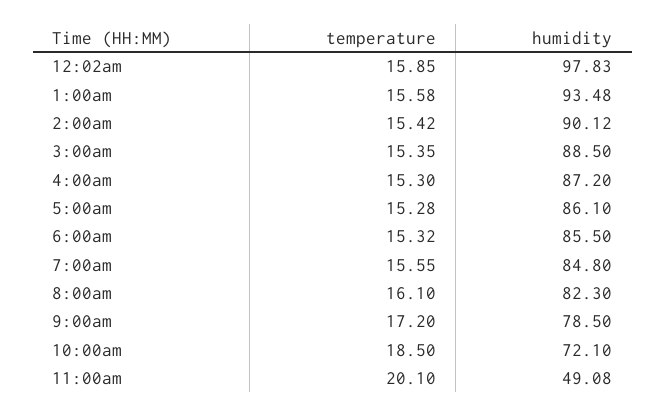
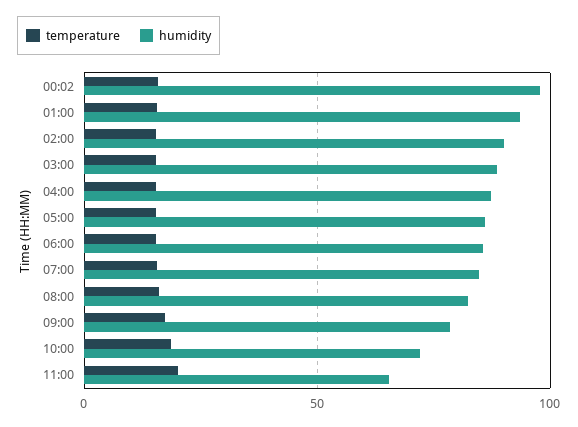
  {
    "temperature": {
      "12:02am": 15.85,
      "1:00am": 15.58,
      "2:00am": 15.42,
      "3:00am": 15.35,
      "4:00am": 15.3,
      "5:00am": 15.28,
      "6:00am": 15.32,
      "7:00am": 15.55,
      "8:00am": 16.1,
      "9:00am": 17.2,
      "10:00am": 18.5,
      "11:00am": 20.1
    },
    "humidity": {
      "12:02am": 97.83,
      "1:00am": 93.48,
      "2:00am": 90.12,
      "3:00am": 88.5,
      "4:00am": 87.2,
      "5:00am": 86.1,
      "6:00am": 85.5,
      "7:00am": 84.8,
      "8:00am": 82.3,
      "9:00am": 78.5,
      "10:00am": 72.1,
-     "11:00am": 49.08
+     "11:00am": 65
    }
  }

